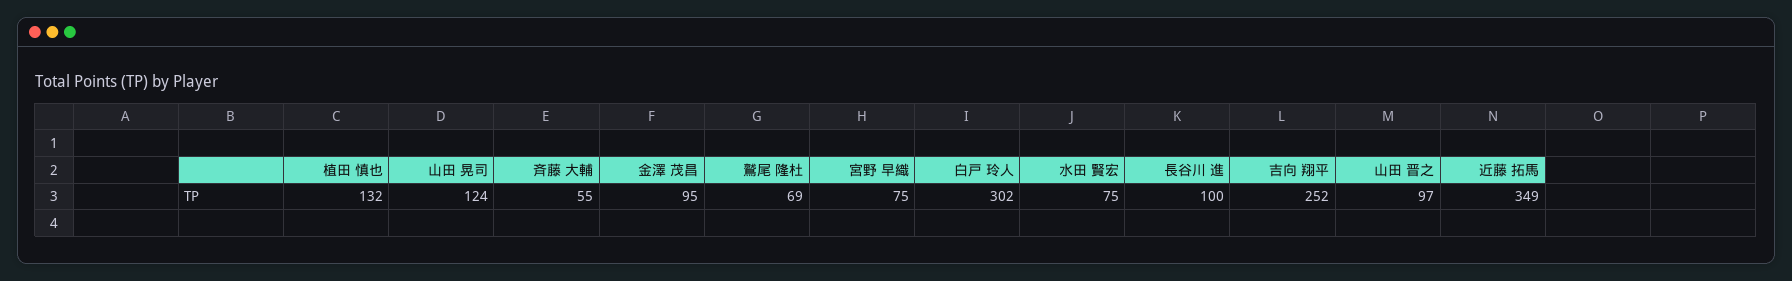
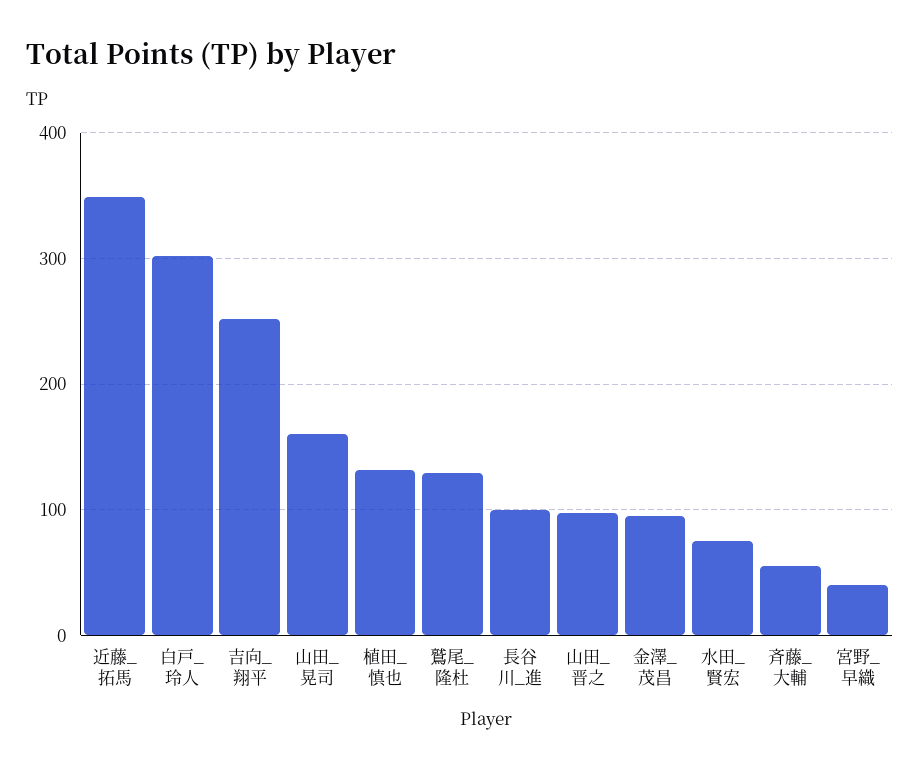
  {
    "植田 慎也": 132,
-   "山田 晃司": 124,
+   "山田 晃司": 160,
    "斉藤 大輔": 55,
    "金澤 茂昌": 95,
-   "鷲尾 隆杜": 69,
+   "鷲尾 隆杜": 130,
-   "宮野 早織": 75,
+   "宮野 早織": 40,
    "白戸 玲人": 302,
    "水田 賢宏": 75,
    "長谷川 進": 100,
    "吉向 翔平": 252,
    "山田 晋之": 97,
    "近藤 拓馬": 349
  }

